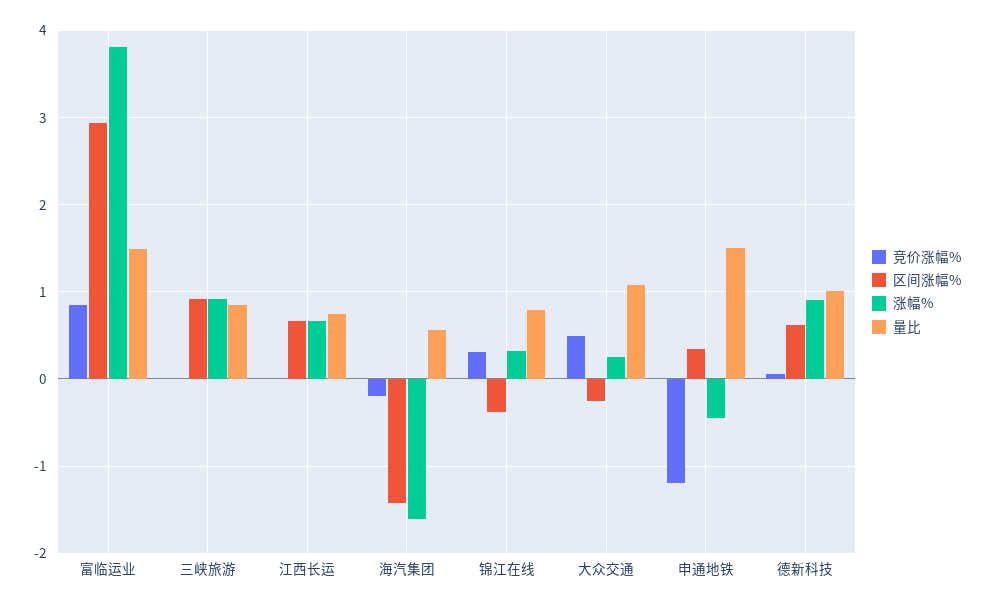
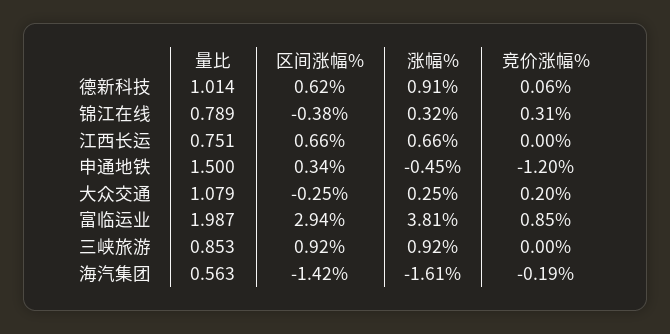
  {
    "竞价涨幅%": {
      "富临运业": 0.85,
      "三峡旅游": 0,
      "江西长运": 0,
      "海汽集团": -0.19,
      "锦江在线": 0.31,
-     "大众交通": 0.5,
+     "大众交通": 0.2,
      "申通地铁": -1.2,
      "德新科技": 0.06
    },
    "区间涨幅%": {
      "富临运业": 2.94,
      "三峡旅游": 0.92,
      "江西长运": 0.66,
      "海汽集团": -1.42,
      "锦江在线": -0.38,
      "大众交通": -0.25,
      "申通地铁": 0.34,
      "德新科技": 0.62
    },
    "涨幅%": {
      "富临运业": 3.81,
      "三峡旅游": 0.92,
      "江西长运": 0.66,
      "海汽集团": -1.61,
      "锦江在线": 0.32,
      "大众交通": 0.25,
      "申通地铁": -0.45,
      "德新科技": 0.91
    },
    "量比": {
-     "富临运业": 1.5,
+     "富临运业": 1.987,
      "三峡旅游": 0.853,
      "江西长运": 0.751,
      "海汽集团": 0.563,
      "锦江在线": 0.789,
      "大众交通": 1.079,
      "申通地铁": 1.5,
      "德新科技": 1.014
    }
  }

